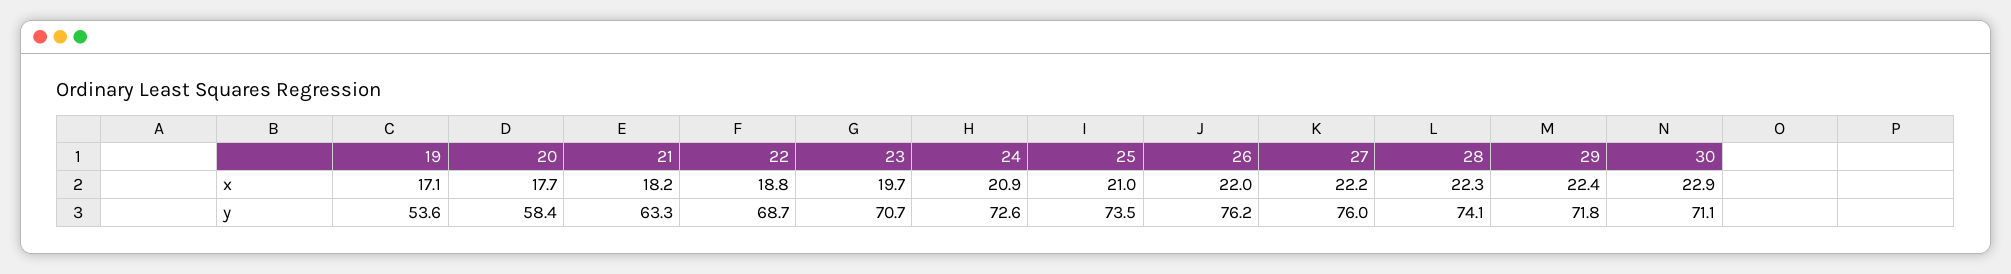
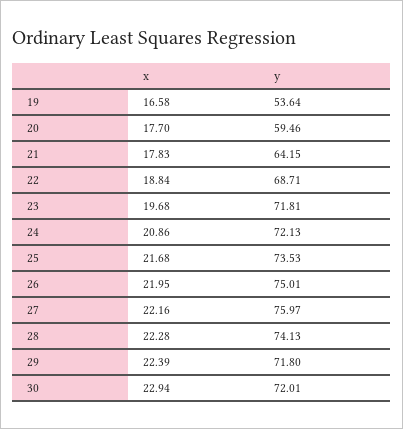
  {
    "19": {
-     "x": 17.1,
+     "x": 16.58,
      "y": 53.64
    },
    "20": {
      "x": 17.7,
-     "y": 58.4
+     "y": 59.46
    },
    "21": {
-     "x": 18.2,
+     "x": 17.83,
-     "y": 63.3
+     "y": 64.15
    },
    "22": {
      "x": 18.84,
      "y": 68.71
    },
    "23": {
      "x": 19.68,
-     "y": 70.7
+     "y": 71.81
    },
    "24": {
      "x": 20.86,
-     "y": 72.6
+     "y": 72.13
    },
    "25": {
-     "x": 21,
+     "x": 21.68,
      "y": 73.53
    },
    "26": {
      "x": 21.95,
-     "y": 76.2
+     "y": 75.01
    },
    "27": {
      "x": 22.16,
      "y": 75.97
    },
    "28": {
      "x": 22.28,
      "y": 74.13
    },
    "29": {
      "x": 22.39,
      "y": 71.8
    },
    "30": {
      "x": 22.94,
-     "y": 71.1
+     "y": 72.01
    }
  }

